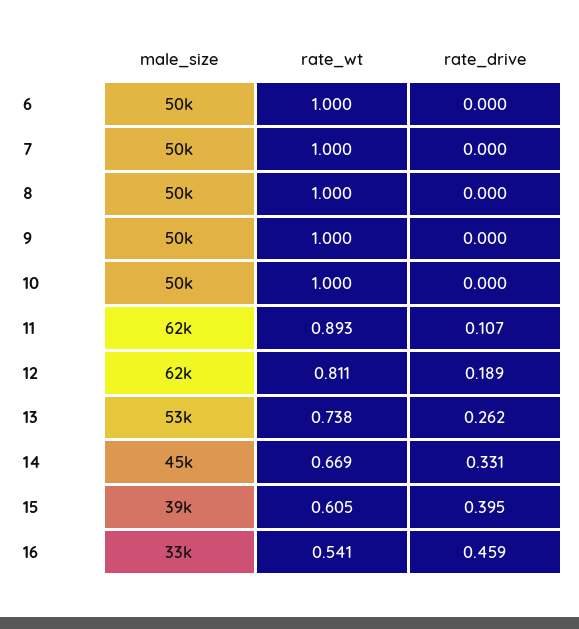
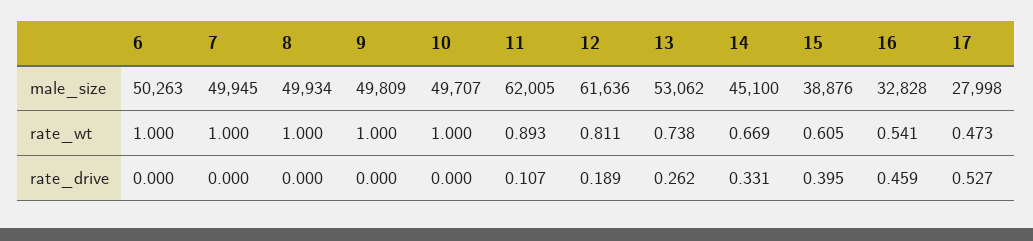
  {
    "male_size": {
      "6": 50263,
      "7": 49945,
      "8": 49934,
      "9": 49809,
      "10": 49707,
      "11": 62005,
      "12": 61636,
      "13": 53062,
      "14": 45100,
      "15": 38876,
-     "16": 32828
+     "16": 32828,
+     "17": 27998
    },
    "rate_wt": {
      "6": 1,
      "7": 1,
      "8": 1,
      "9": 1,
      "10": 1,
      "11": 0.893,
      "12": 0.811,
      "13": 0.738,
      "14": 0.669,
      "15": 0.605,
-     "16": 0.541
+     "16": 0.541,
+     "17": 0.473
    },
    "rate_drive": {
      "6": 0,
      "7": 0,
      "8": 0,
      "9": 0,
      "10": 0,
      "11": 0.107,
      "12": 0.189,
      "13": 0.262,
      "14": 0.331,
      "15": 0.395,
-     "16": 0.459
+     "16": 0.459,
+     "17": 0.527
    }
  }

